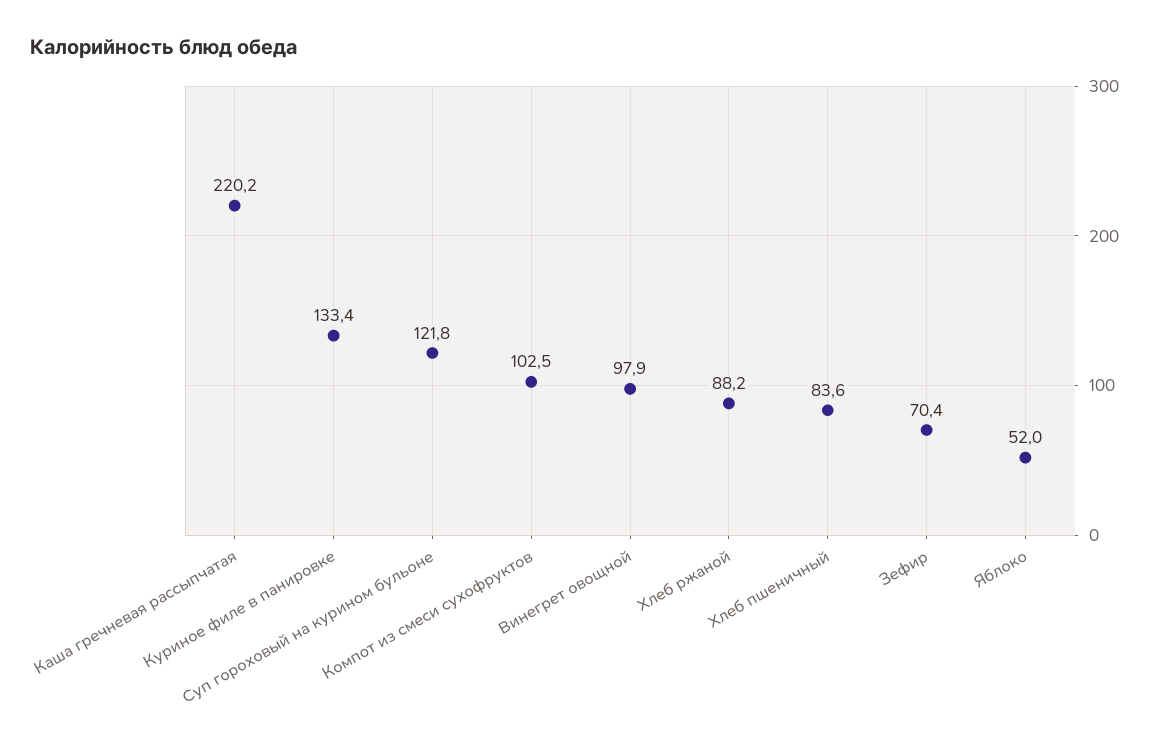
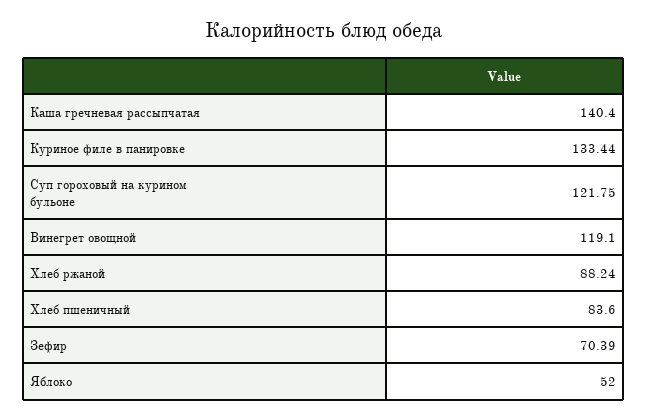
  {
-   "Каша гречневая рассыпчатая": 220.2,
+   "Каша гречневая рассыпчатая": 140.4,
    "Куриное филе в панировке": 133.44,
    "Суп гороховый на курином бульоне": 121.75,
-   "Компот из смеси сухофруктов": 102.5,
-   "Винегрет овощной": 97.9,
+   "Винегрет овощной": 119.1,
    "Хлеб ржаной": 88.24,
    "Хлеб пшеничный": 83.6,
    "Зефир": 70.39,
    "Яблоко": 52
  }

